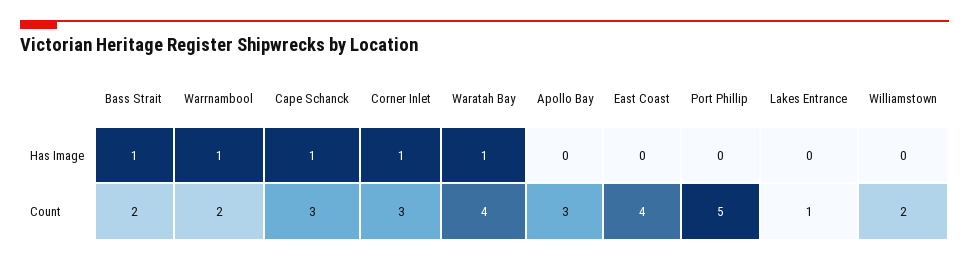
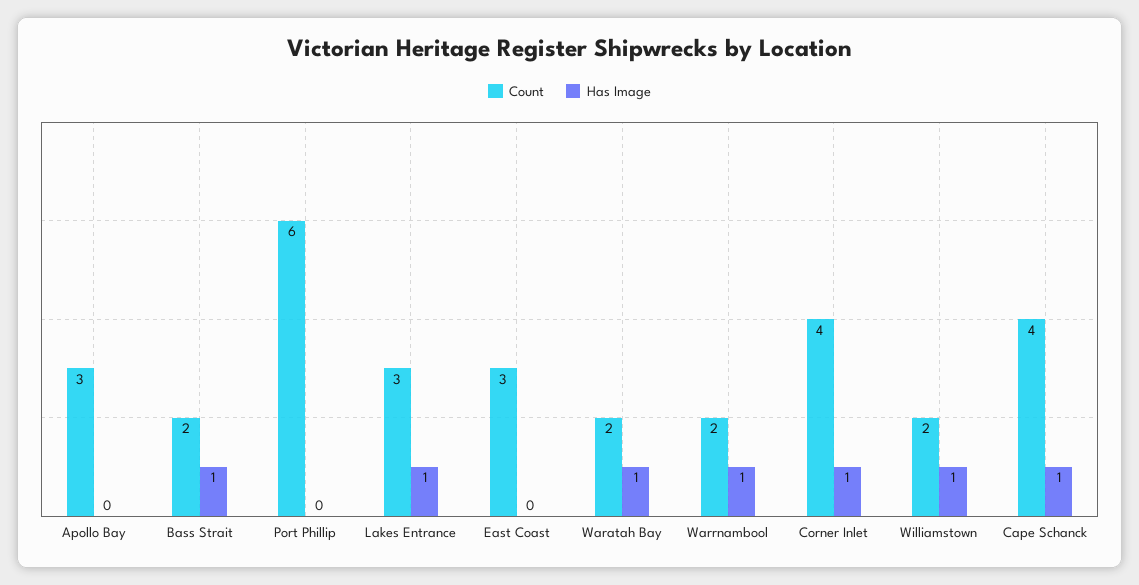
  {
    "Has Image": {
      "Bass Strait": 1,
      "Warrnambool": 1,
      "Cape Schanck": 1,
      "Corner Inlet": 1,
      "Waratah Bay": 1,
      "Apollo Bay": 0,
      "East Coast": 0,
      "Port Phillip": 0,
-     "Lakes Entrance": 0,
+     "Lakes Entrance": 1,
-     "Williamstown": 0
+     "Williamstown": 1
    },
    "Count": {
      "Bass Strait": 2,
      "Warrnambool": 2,
-     "Cape Schanck": 3,
+     "Cape Schanck": 4,
-     "Corner Inlet": 3,
+     "Corner Inlet": 4,
-     "Waratah Bay": 4,
+     "Waratah Bay": 2,
      "Apollo Bay": 3,
-     "East Coast": 4,
+     "East Coast": 3,
-     "Port Phillip": 5,
+     "Port Phillip": 6,
-     "Lakes Entrance": 1,
+     "Lakes Entrance": 3,
      "Williamstown": 2
    }
  }

